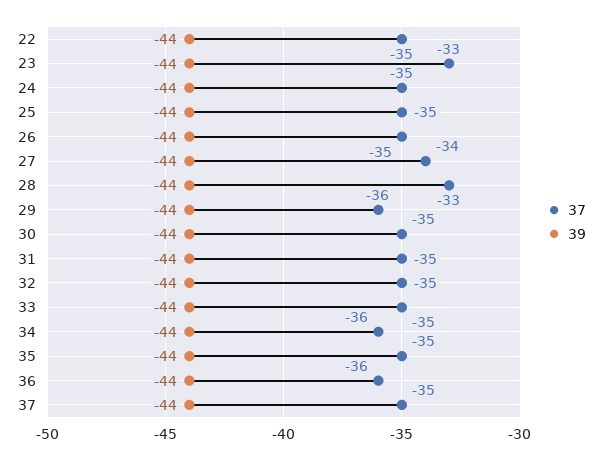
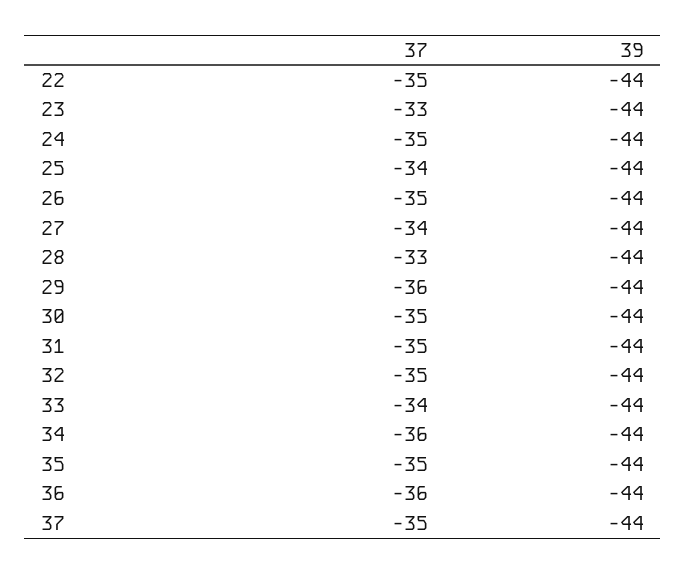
  {
    "37": {
      "22": -35,
      "23": -33,
      "24": -35,
-     "25": -35,
+     "25": -34,
      "26": -35,
      "27": -34,
      "28": -33,
      "29": -36,
      "30": -35,
      "31": -35,
      "32": -35,
-     "33": -35,
+     "33": -34,
      "34": -36,
      "35": -35,
      "36": -36,
      "37": -35
    },
    "39": {
      "22": -44,
      "23": -44,
      "24": -44,
      "25": -44,
      "26": -44,
      "27": -44,
      "28": -44,
      "29": -44,
      "30": -44,
      "31": -44,
      "32": -44,
      "33": -44,
      "34": -44,
      "35": -44,
      "36": -44,
      "37": -44
    }
  }

